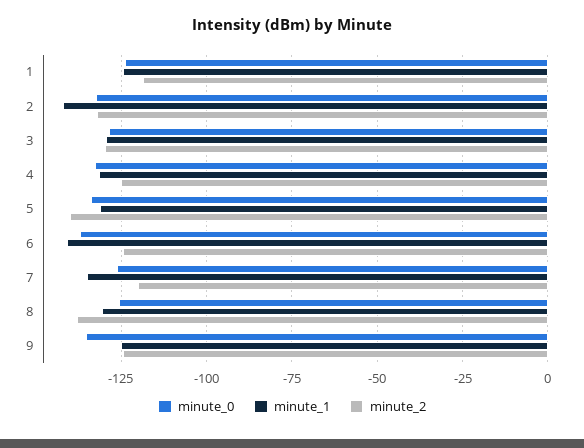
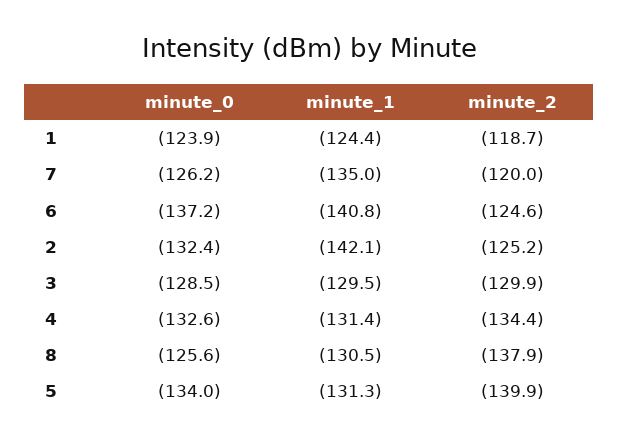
  {
    "minute_0": {
      "1": -123.9,
      "2": -132.4,
      "3": -128.5,
      "4": -132.6,
      "5": -134,
      "6": -137.2,
      "7": -126.2,
-     "8": -125.6,
+     "8": -125.6
-     "9": -135
    },
    "minute_1": {
      "1": -124.4,
      "2": -142.1,
      "3": -129.5,
      "4": -131.4,
      "5": -131.3,
      "6": -140.8,
      "7": -135,
-     "8": -130.5,
+     "8": -130.5
-     "9": -125
    },
    "minute_2": {
      "1": -118.7,
-     "2": -132.5,
+     "2": -125.2,
      "3": -129.9,
-     "4": -125,
+     "4": -134.4,
      "5": -139.9,
      "6": -124.6,
      "7": -120,
-     "8": -137.9,
+     "8": -137.9
-     "9": -125
    }
  }

